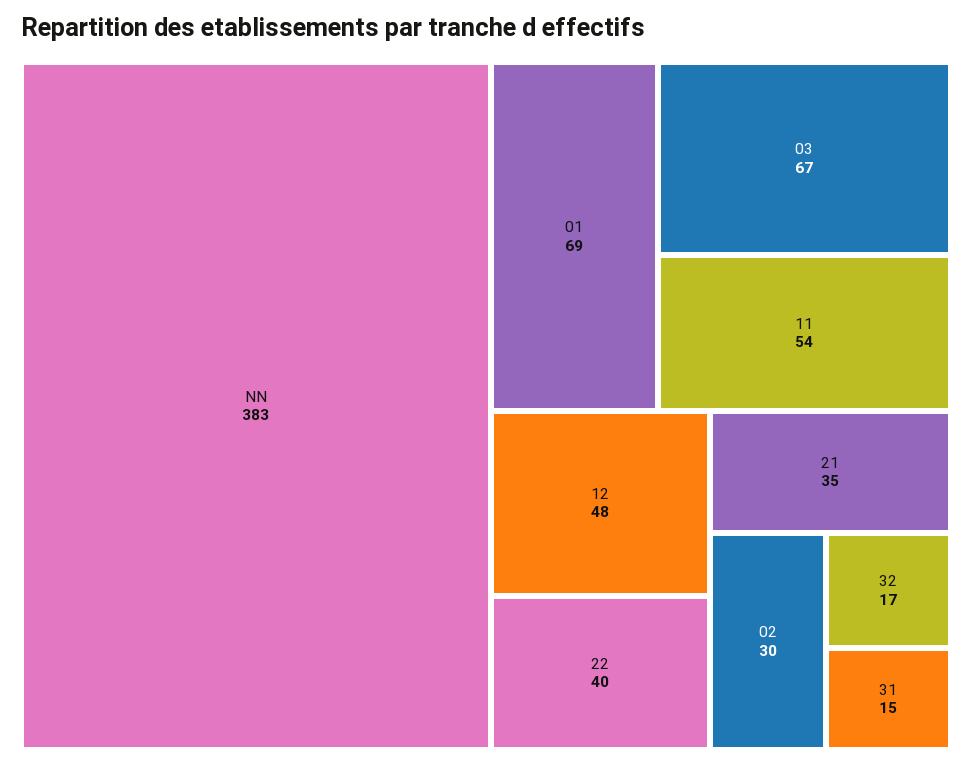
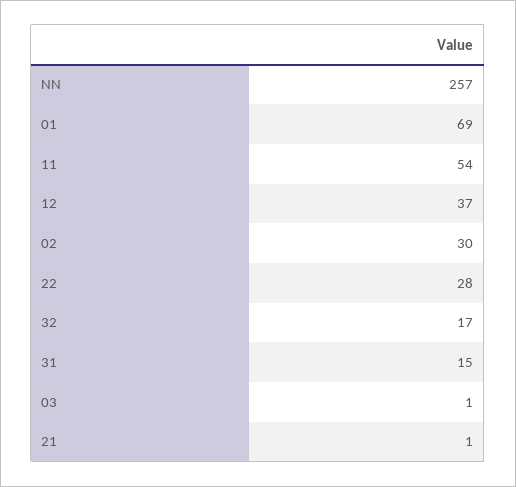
  {
-   "NN": 383,
+   "NN": 257,
    "01": 69,
-   "03": 67,
+   "03": 1,
    "11": 54,
-   "12": 48,
+   "12": 37,
-   "22": 40,
+   "22": 28,
-   "21": 35,
+   "21": 1,
    "02": 30,
    "32": 17,
    "31": 15
  }

